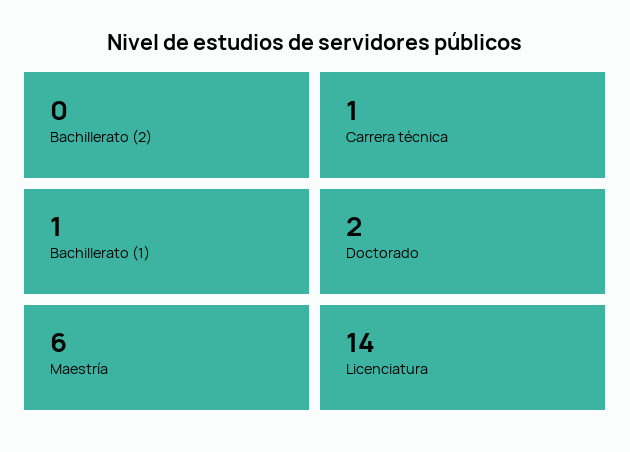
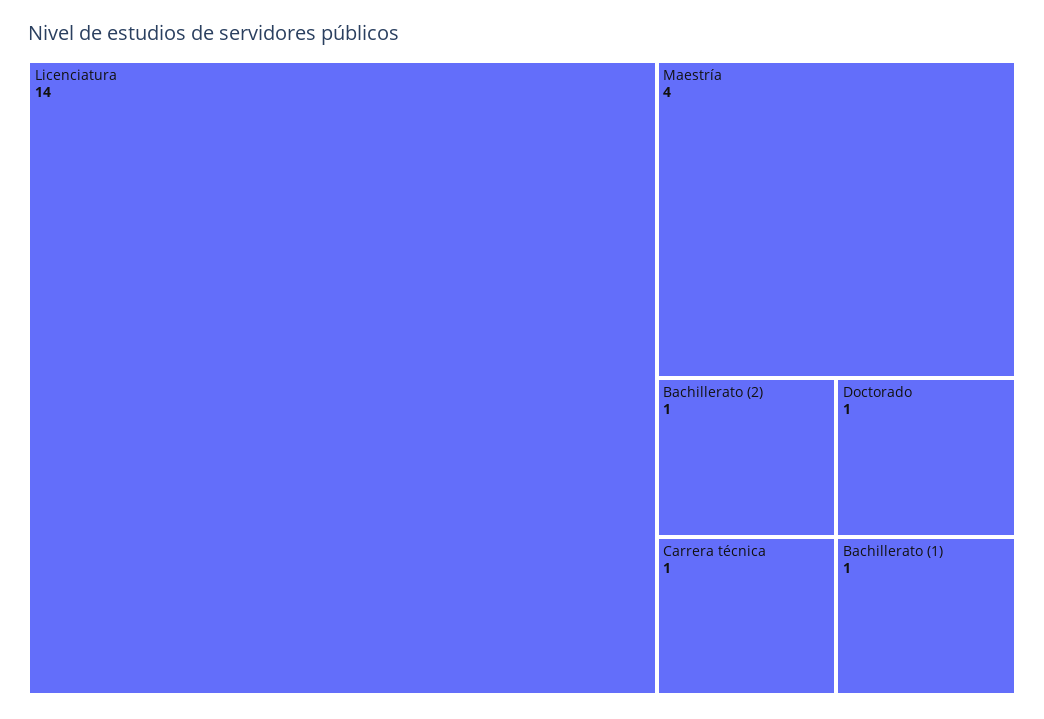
  {
-   "Bachillerato (2)": 0,
+   "Bachillerato (2)": 1,
    "Carrera técnica": 1,
    "Bachillerato (1)": 1,
-   "Doctorado": 2,
+   "Doctorado": 1,
-   "Maestría": 6,
+   "Maestría": 4,
    "Licenciatura": 14
  }

